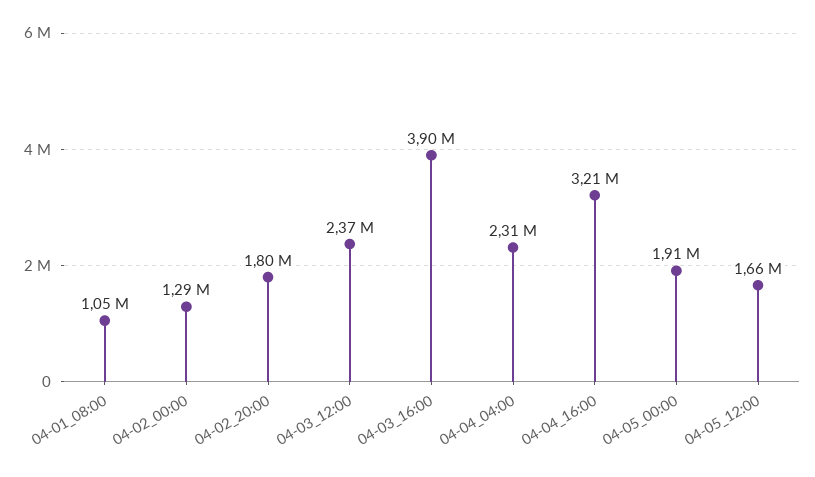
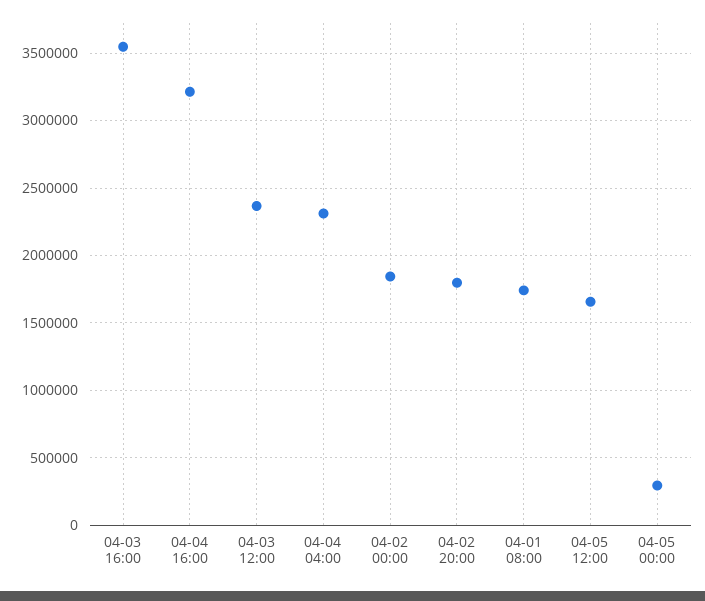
  {
-   "04-01_08:00": 1050000,
+   "04-01_08:00": 1750000,
-   "04-02_00:00": 1290000,
+   "04-02_00:00": 1850000,
    "04-02_20:00": 1800000,
    "04-03_12:00": 2370000,
-   "04-03_16:00": 3900000,
+   "04-03_16:00": 3550000,
    "04-04_04:00": 2310000,
    "04-04_16:00": 3210000,
-   "04-05_00:00": 1910000,
+   "04-05_00:00": 300000,
    "04-05_12:00": 1660000
  }

